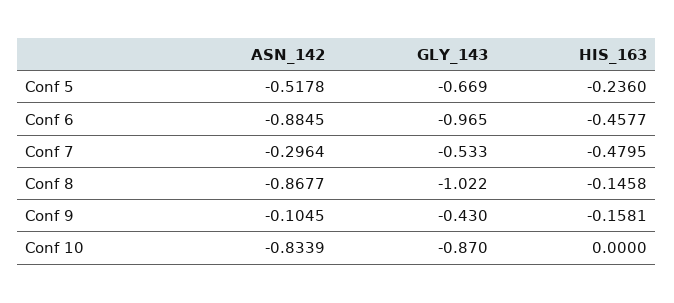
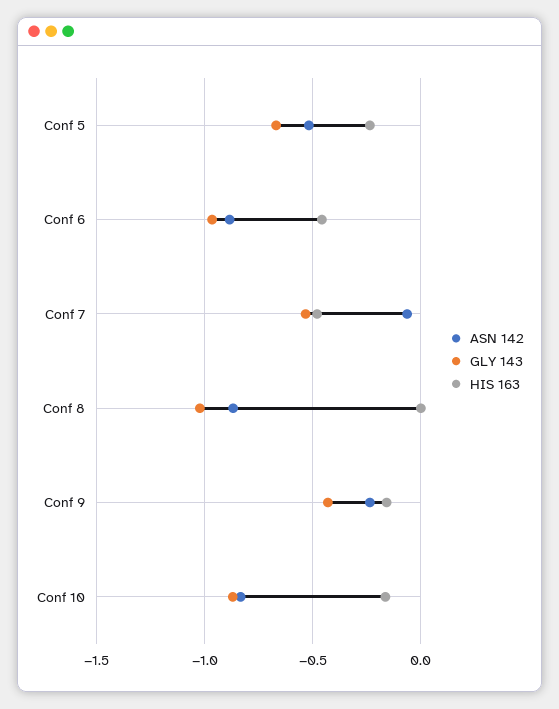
  {
    "ASN_142": {
      "Conf 5": -0.5178,
      "Conf 6": -0.8845,
-     "Conf 7": -0.2964,
+     "Conf 7": -0.05,
      "Conf 8": -0.8677,
-     "Conf 9": -0.1045,
+     "Conf 9": -0.25,
      "Conf 10": -0.8339
    },
    "GLY_143": {
      "Conf 5": -0.669,
      "Conf 6": -0.965,
      "Conf 7": -0.533,
      "Conf 8": -1.022,
      "Conf 9": -0.43,
      "Conf 10": -0.87
    },
    "HIS_163": {
      "Conf 5": -0.236,
      "Conf 6": -0.4577,
      "Conf 7": -0.4795,
-     "Conf 8": -0.1458,
+     "Conf 8": 0,
      "Conf 9": -0.1581,
-     "Conf 10": 0
+     "Conf 10": -0.15
    }
  }

